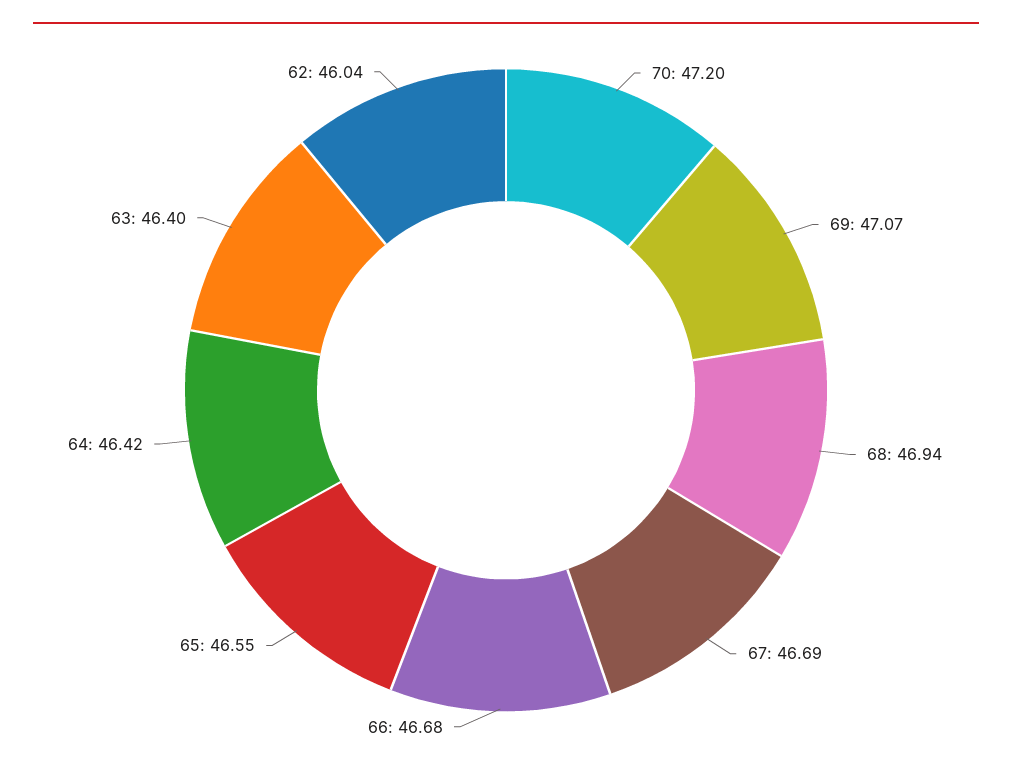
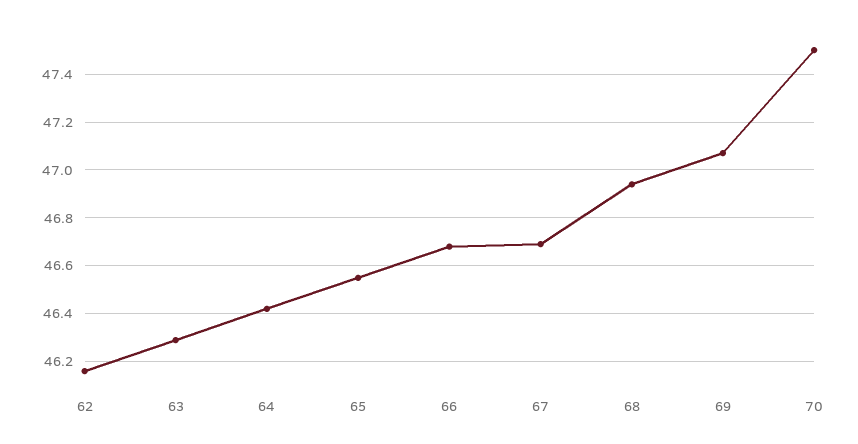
  {
-   "70": 47.2,
+   "70": 47.5,
    "69": 47.07,
    "68": 46.94,
    "67": 46.69,
    "66": 46.68,
    "65": 46.55,
    "64": 46.42,
-   "63": 46.4,
+   "63": 46.3,
-   "62": 46.04
+   "62": 46.15
  }

